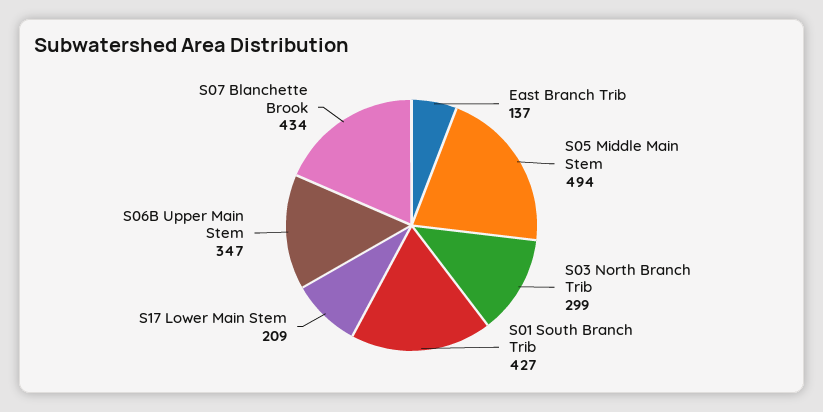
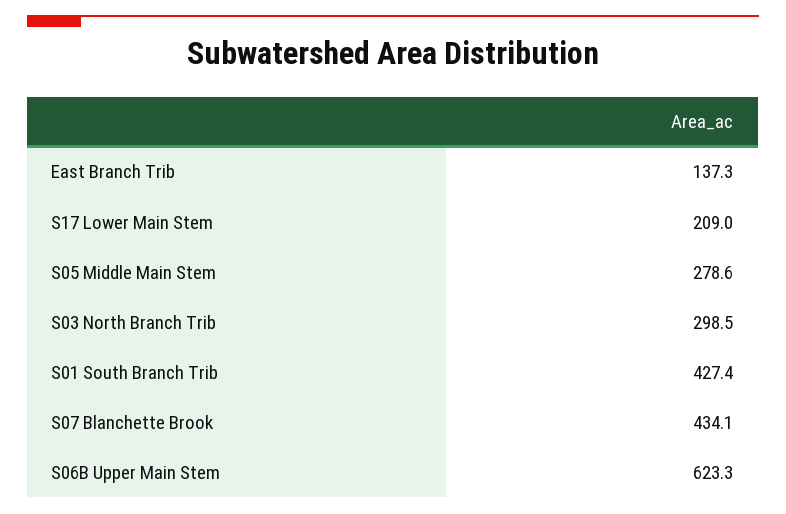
  {
    "East Branch Trib": 137.3,
-   "S05 Middle Main Stem": 494,
+   "S05 Middle Main Stem": 278.6,
    "S03 North Branch Trib": 298.5,
    "S01 South Branch Trib": 427.4,
    "S17 Lower Main Stem": 209,
-   "S06B Upper Main Stem": 347,
+   "S06B Upper Main Stem": 623.3,
    "S07 Blanchette Brook": 434.1
  }

